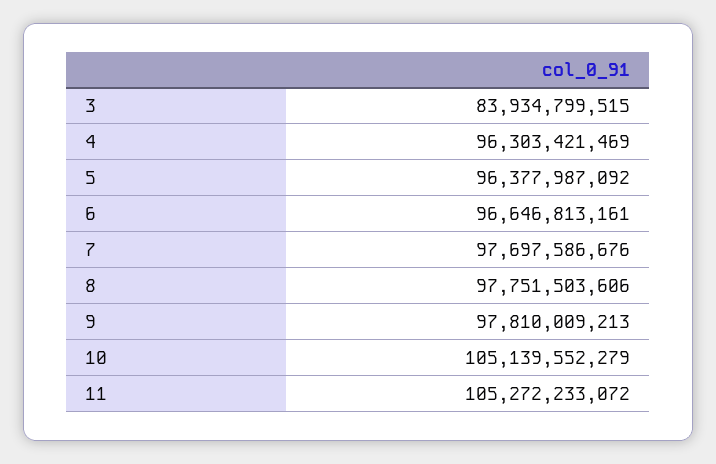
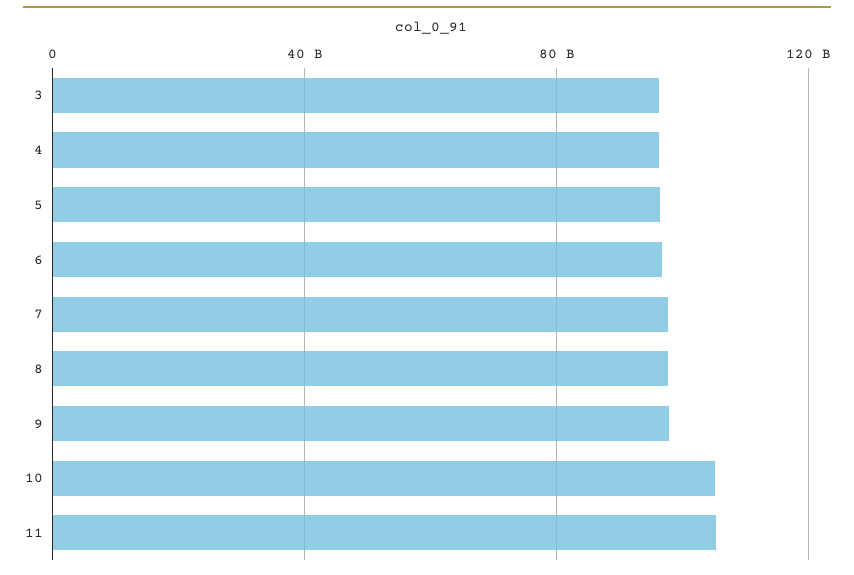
  {
-   "3": 83934799515,
+   "3": 95000000000,
    "4": 96303421469,
    "5": 96377987092,
    "6": 96646813161,
    "7": 97697586676,
    "8": 97751503606,
    "9": 97810009213,
    "10": 105139552279,
    "11": 105272233072
  }

